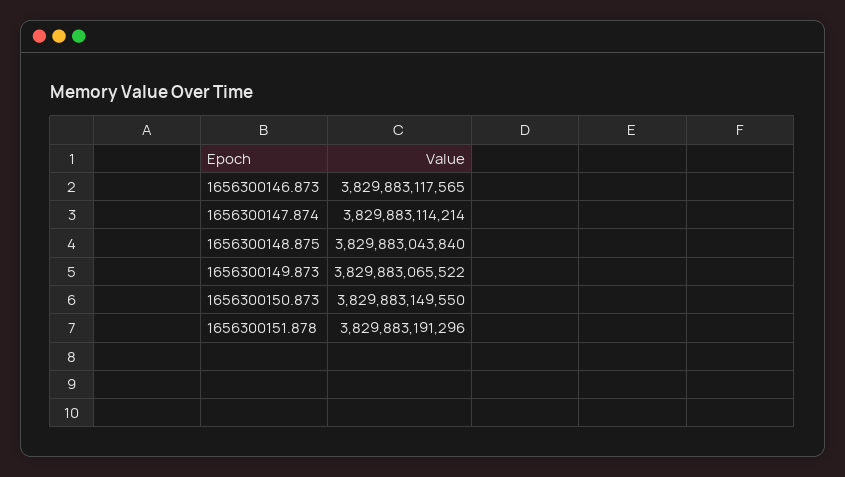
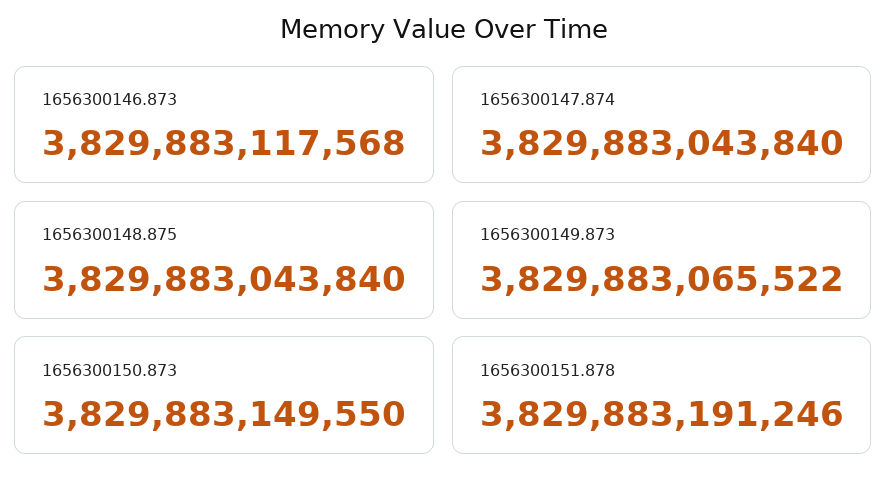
  {
-   "1656300146.873": 3829883117565,
+   "1656300146.873": 3829883117568,
-   "1656300147.874": 3829883114214,
+   "1656300147.874": 3829883043840,
    "1656300148.875": 3829883043840,
    "1656300149.873": 3829883065522,
    "1656300150.873": 3829883149550,
-   "1656300151.878": 3829883191296
+   "1656300151.878": 3829883191246
  }

